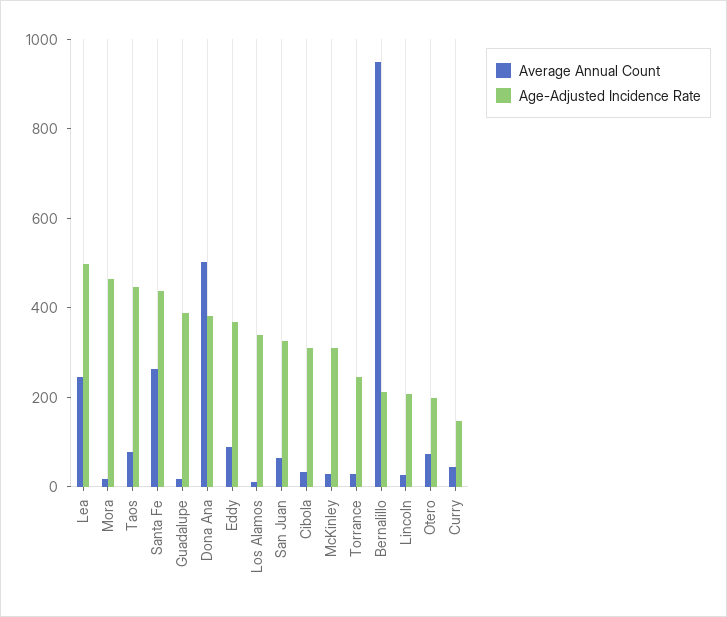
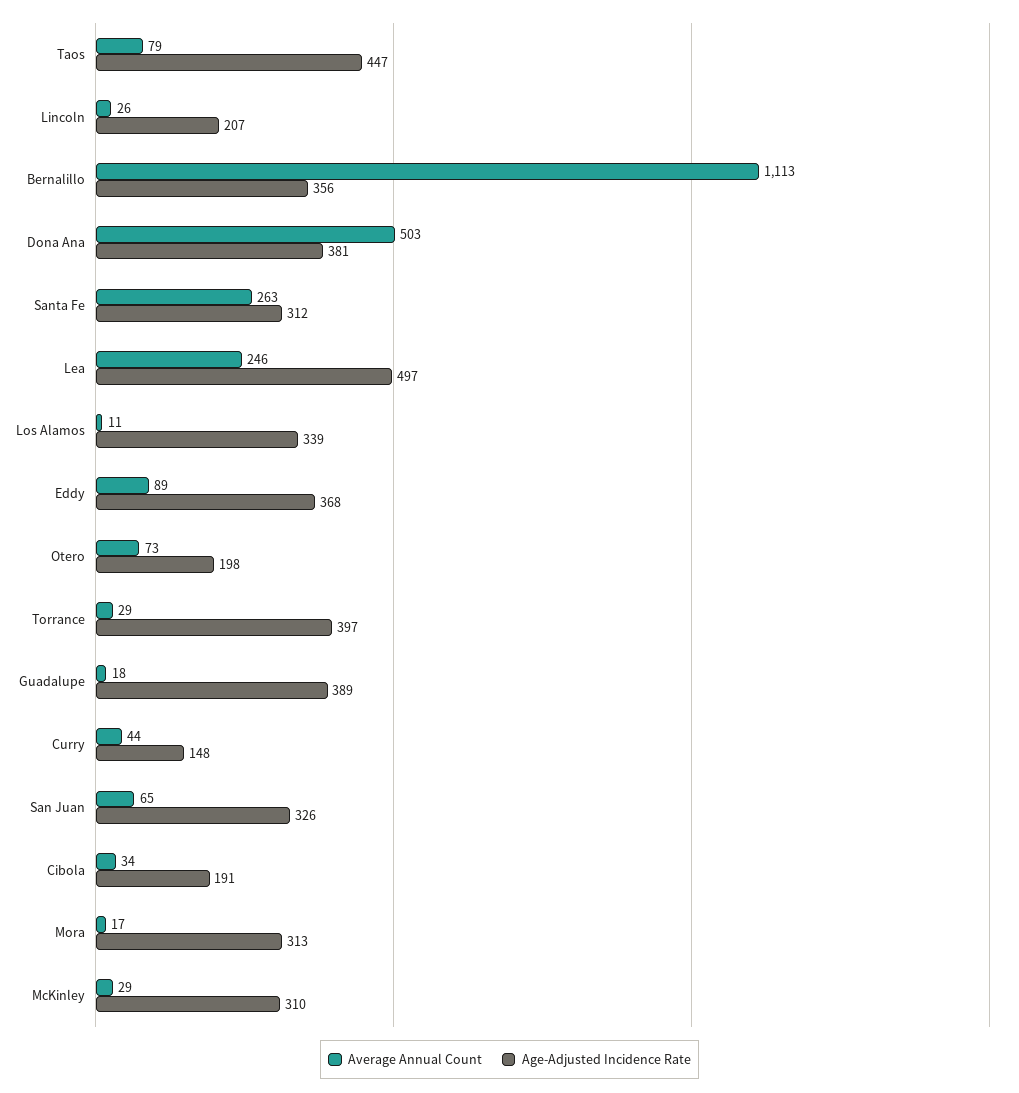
  {
    "Average Annual Count": {
      "Lea": 246,
      "Mora": 17,
      "Taos": 79,
      "Santa Fe": 263,
      "Guadalupe": 18,
      "Dona Ana": 503,
      "Eddy": 89,
      "Los Alamos": 11,
      "San Juan": 65,
      "Cibola": 34,
      "McKinley": 29,
      "Torrance": 29,
-     "Bernalillo": 950,
+     "Bernalillo": 1113,
      "Lincoln": 26,
      "Otero": 73,
      "Curry": 44
    },
    "Age-Adjusted Incidence Rate": {
      "Lea": 497,
-     "Mora": 450,
+     "Mora": 313,
      "Taos": 447,
-     "Santa Fe": 450,
+     "Santa Fe": 312,
      "Guadalupe": 389,
      "Dona Ana": 381,
      "Eddy": 368,
      "Los Alamos": 339,
      "San Juan": 326,
-     "Cibola": 300,
+     "Cibola": 191,
      "McKinley": 310,
-     "Torrance": 250,
+     "Torrance": 397,
-     "Bernalillo": 200,
+     "Bernalillo": 356,
      "Lincoln": 207,
      "Otero": 198,
      "Curry": 148
    }
  }

